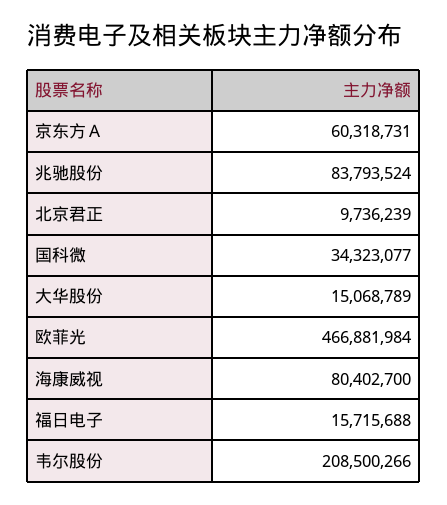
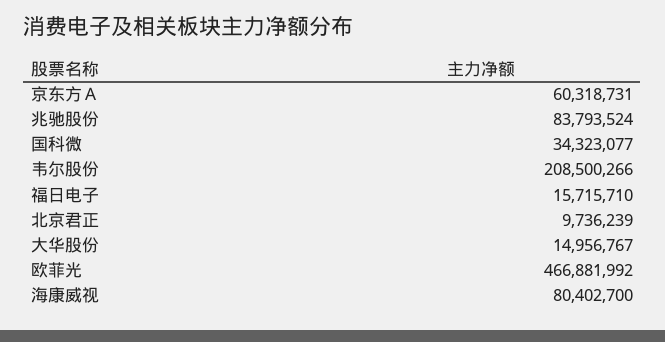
  {
    "京东方Ａ": 60318731,
    "兆驰股份": 83793524,
    "北京君正": 9736239,
    "国科微": 34323077,
-   "大华股份": 15068789,
+   "大华股份": 14956767,
-   "欧菲光": 466881984,
+   "欧菲光": 466881992,
    "海康威视": 80402700,
-   "福日电子": 15715688,
+   "福日电子": 15715710,
    "韦尔股份": 208500266
  }

